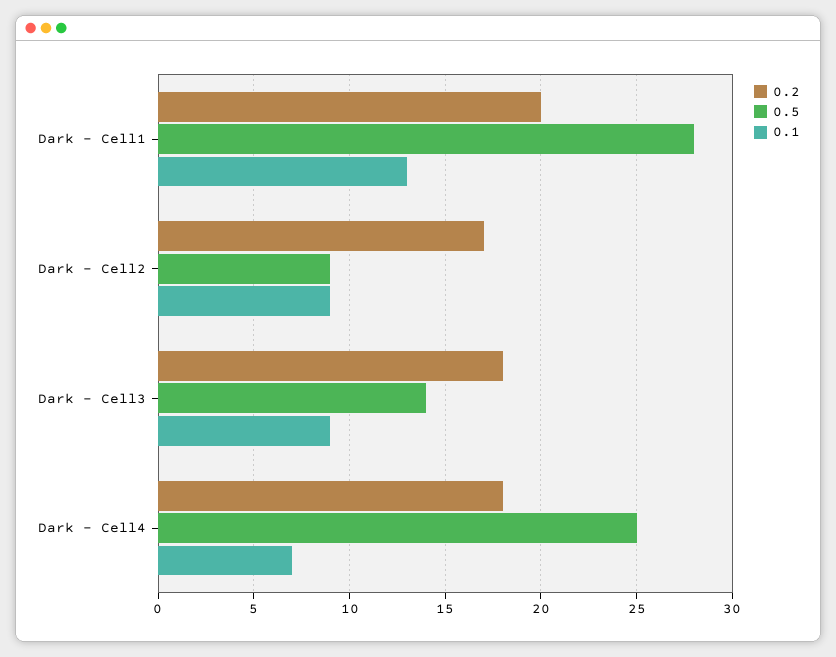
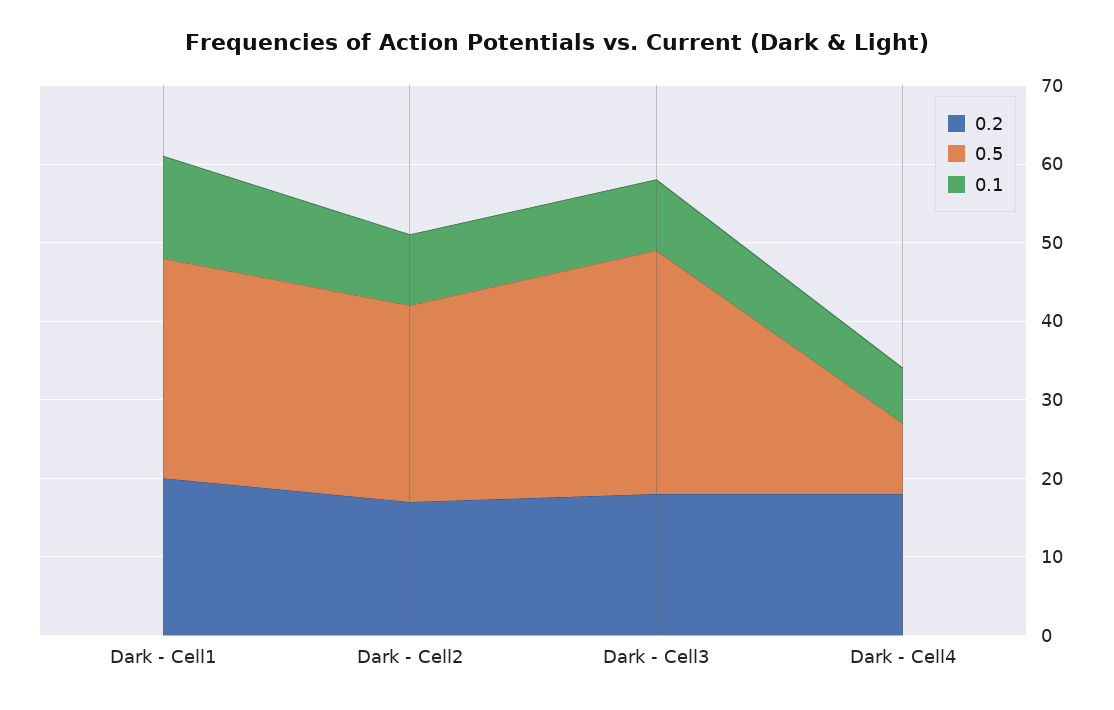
  {
    "0.2": {
      "Dark - Cell1": 20,
      "Dark - Cell2": 17,
      "Dark - Cell3": 18,
      "Dark - Cell4": 18
    },
    "0.5": {
      "Dark - Cell1": 28,
-     "Dark - Cell2": 9,
+     "Dark - Cell2": 25,
-     "Dark - Cell3": 14,
+     "Dark - Cell3": 30,
-     "Dark - Cell4": 25
+     "Dark - Cell4": 10
    },
    "0.1": {
      "Dark - Cell1": 13,
      "Dark - Cell2": 9,
      "Dark - Cell3": 9,
      "Dark - Cell4": 7
    }
  }

